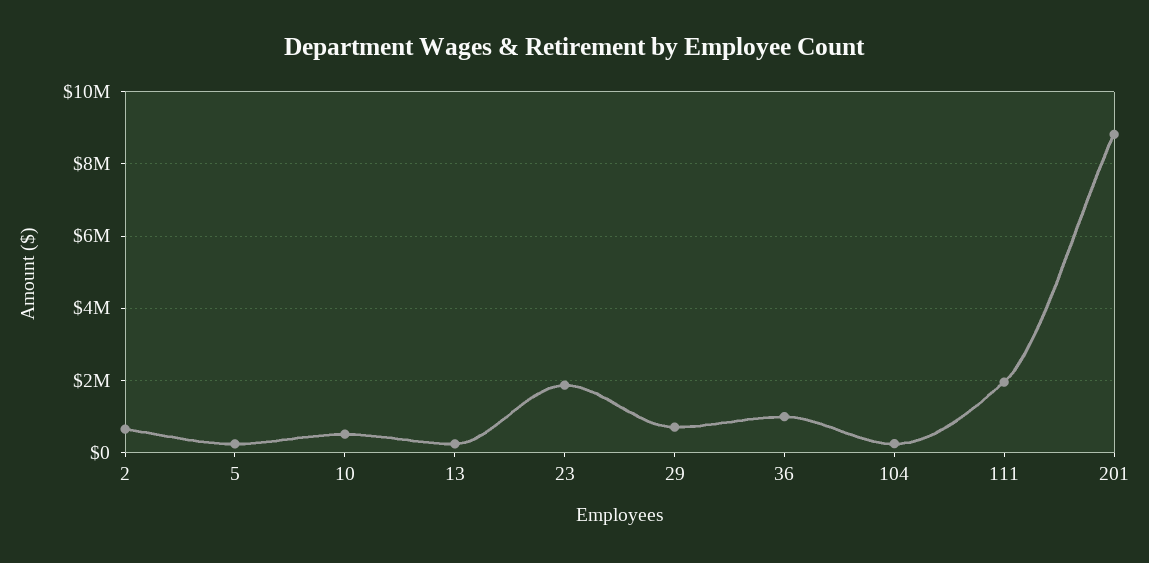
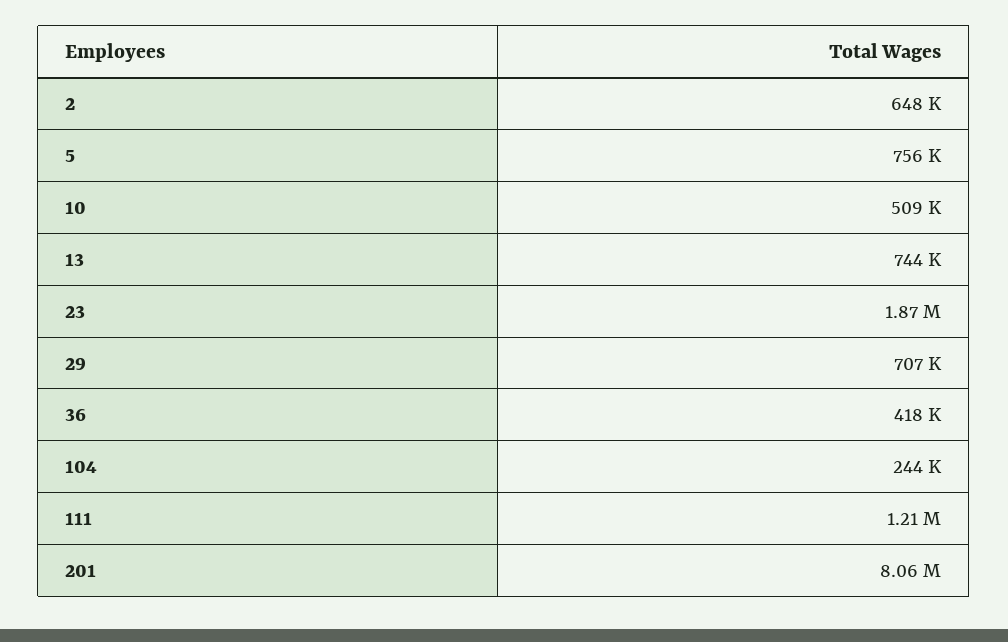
  {
    "2": 648000,
-   "5": 200000,
+   "5": 756000,
    "10": 509000,
-   "13": 200000,
+   "13": 744000,
    "23": 1870000,
    "29": 707000,
-   "36": 1000000,
+   "36": 418000,
    "104": 244000,
-   "111": 2000000,
+   "111": 1210000,
-   "201": 8800000
+   "201": 8060000
  }

